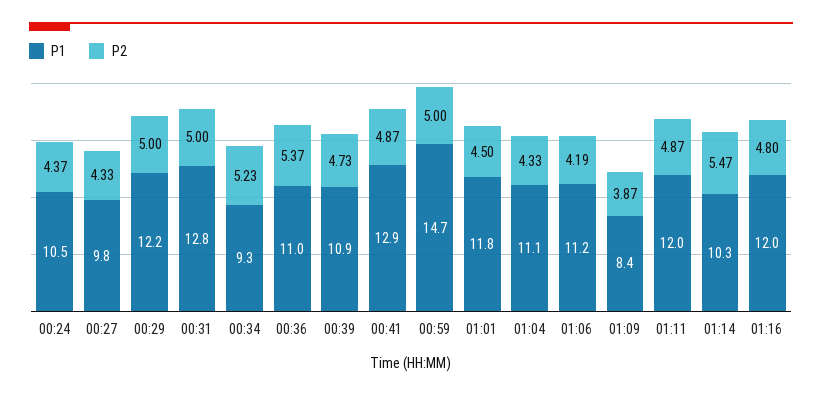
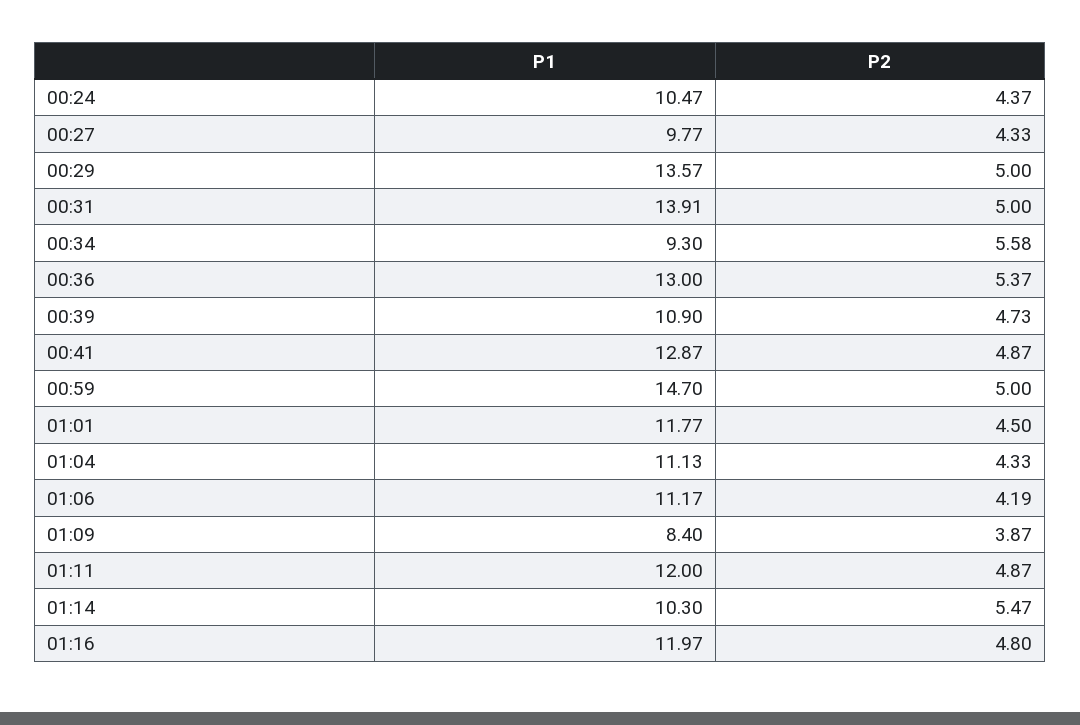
  {
    "P1": {
      "00:24": 10.47,
      "00:27": 9.77,
-     "00:29": 12.2,
+     "00:29": 13.57,
-     "00:31": 12.8,
+     "00:31": 13.91,
      "00:34": 9.3,
-     "00:36": 11,
+     "00:36": 13,
      "00:39": 10.9,
      "00:41": 12.87,
      "00:59": 14.7,
      "01:01": 11.77,
      "01:04": 11.13,
      "01:06": 11.17,
      "01:09": 8.4,
      "01:11": 12,
      "01:14": 10.3,
      "01:16": 11.97
    },
    "P2": {
      "00:24": 4.37,
      "00:27": 4.33,
      "00:29": 5,
      "00:31": 5,
-     "00:34": 5.23,
+     "00:34": 5.58,
      "00:36": 5.37,
      "00:39": 4.73,
      "00:41": 4.87,
      "00:59": 5,
      "01:01": 4.5,
      "01:04": 4.33,
      "01:06": 4.19,
      "01:09": 3.87,
      "01:11": 4.87,
      "01:14": 5.47,
      "01:16": 4.8
    }
  }

